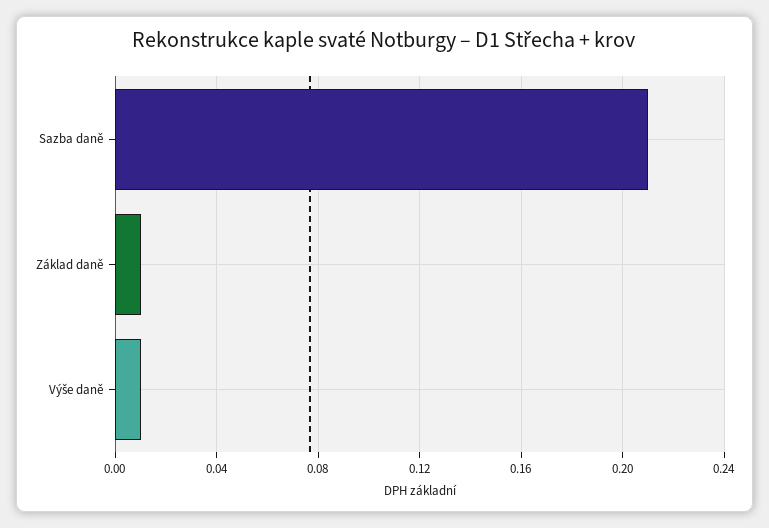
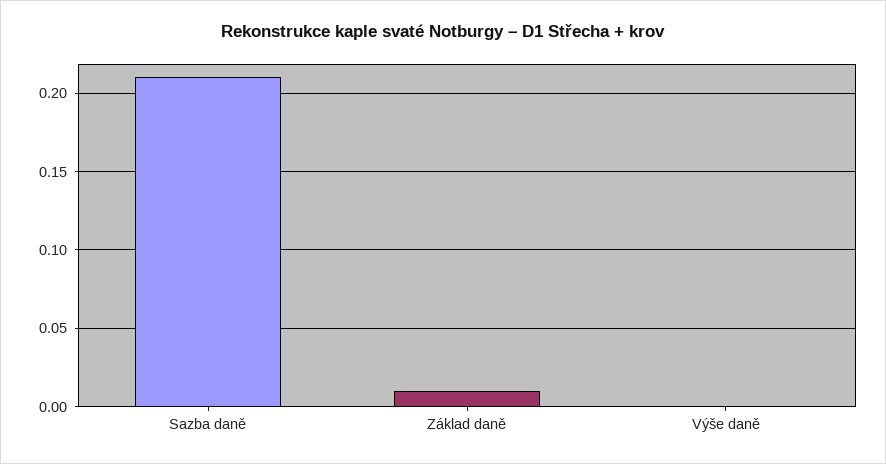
  {
    "Sazba daně": 0.21,
    "Základ daně": 0.01,
-   "Výše daně": 0.01
+   "Výše daně": 0
  }

